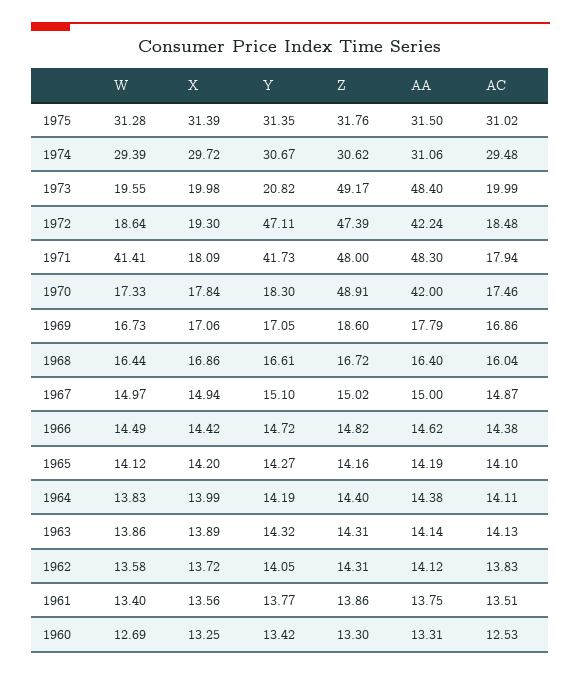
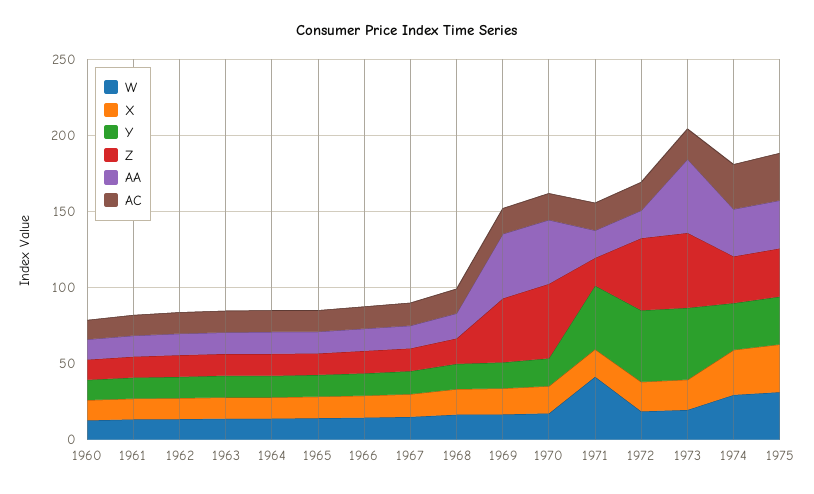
  {
    "W": {
      "1975": 31.28,
      "1974": 29.39,
      "1973": 19.55,
      "1972": 18.64,
      "1971": 41.41,
      "1970": 17.33,
      "1969": 16.73,
      "1968": 16.44,
      "1967": 14.97,
      "1966": 14.49,
      "1965": 14.12,
      "1964": 13.83,
      "1963": 13.86,
      "1962": 13.58,
      "1961": 13.4,
      "1960": 12.69
    },
    "X": {
      "1975": 31.39,
      "1974": 29.72,
      "1973": 19.98,
      "1972": 19.3,
      "1971": 18.09,
      "1970": 17.84,
      "1969": 17.06,
      "1968": 16.86,
      "1967": 14.94,
      "1966": 14.42,
      "1965": 14.2,
      "1964": 13.99,
      "1963": 13.89,
      "1962": 13.72,
      "1961": 13.56,
      "1960": 13.25
    },
    "Y": {
      "1975": 31.35,
      "1974": 30.67,
-     "1973": 20.82,
+     "1973": 50,
      "1972": 47.11,
      "1971": 41.73,
      "1970": 18.3,
      "1969": 17.05,
      "1968": 16.61,
      "1967": 15.1,
      "1966": 14.72,
      "1965": 14.27,
      "1964": 14.19,
      "1963": 14.32,
      "1962": 14.05,
      "1961": 13.77,
      "1960": 13.42
    },
    "Z": {
      "1975": 31.76,
      "1974": 30.62,
      "1973": 49.17,
      "1972": 47.39,
-     "1971": 48,
+     "1971": 20,
      "1970": 48.91,
-     "1969": 18.6,
+     "1969": 40,
      "1968": 16.72,
      "1967": 15.02,
      "1966": 14.82,
      "1965": 14.16,
      "1964": 14.4,
      "1963": 14.31,
      "1962": 14.31,
      "1961": 13.86,
      "1960": 13.3
    },
    "AA": {
      "1975": 31.5,
      "1974": 31.06,
      "1973": 48.4,
-     "1972": 42.24,
+     "1972": 20,
-     "1971": 48.3,
+     "1971": 20,
      "1970": 42,
-     "1969": 17.79,
+     "1969": 40,
      "1968": 16.4,
      "1967": 15,
      "1966": 14.62,
      "1965": 14.19,
      "1964": 14.38,
      "1963": 14.14,
      "1962": 14.12,
      "1961": 13.75,
      "1960": 13.31
    },
    "AC": {
      "1975": 31.02,
      "1974": 29.48,
      "1973": 19.99,
      "1972": 18.48,
      "1971": 17.94,
      "1970": 17.46,
      "1969": 16.86,
      "1968": 16.04,
      "1967": 14.87,
      "1966": 14.38,
      "1965": 14.1,
      "1964": 14.11,
      "1963": 14.13,
      "1962": 13.83,
      "1961": 13.51,
      "1960": 12.53
    }
  }

